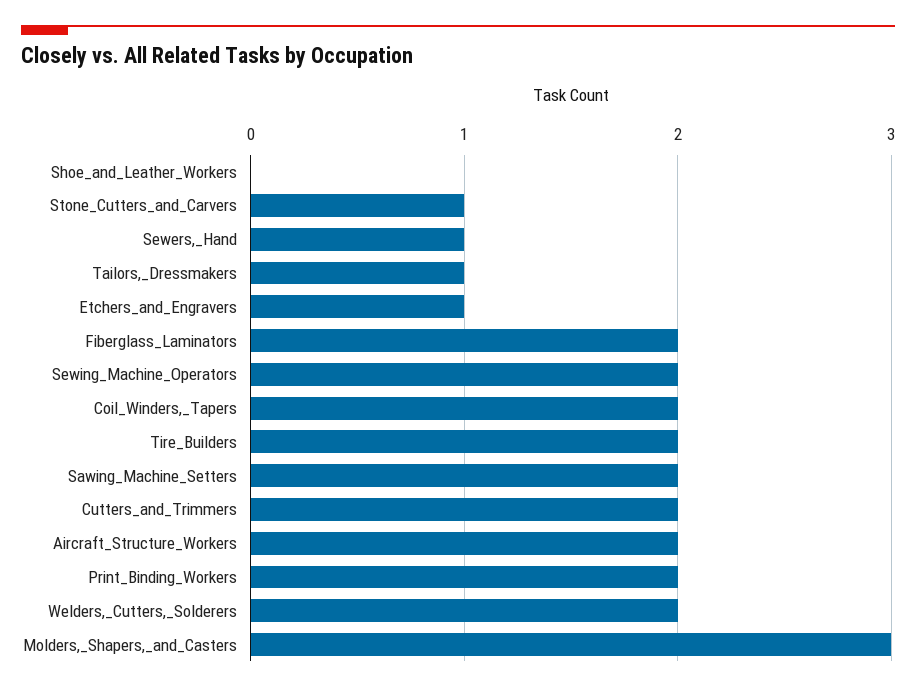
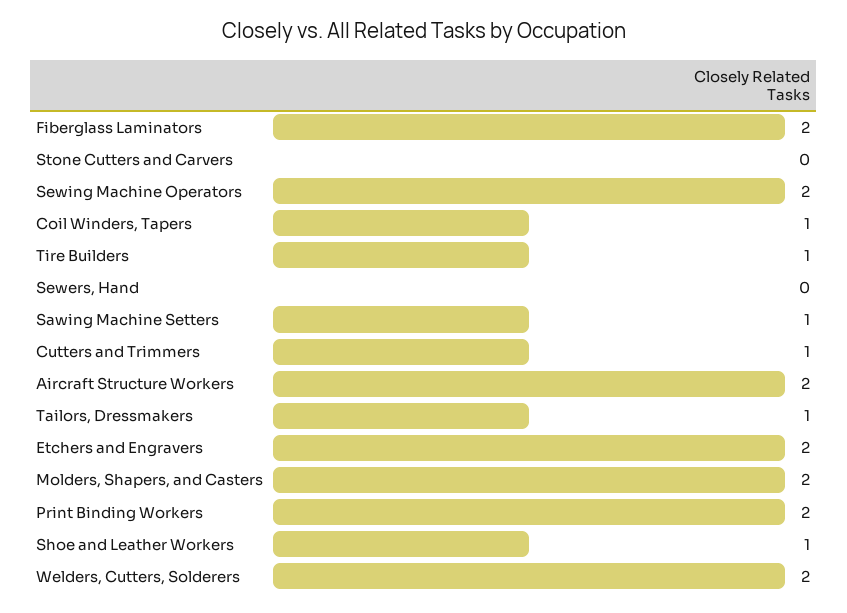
  {
-   "Shoe_and_Leather_Workers": 0,
+   "Shoe_and_Leather_Workers": 1,
-   "Stone_Cutters_and_Carvers": 1,
+   "Stone_Cutters_and_Carvers": 0,
-   "Sewers,_Hand": 1,
+   "Sewers,_Hand": 0,
    "Tailors,_Dressmakers": 1,
-   "Etchers_and_Engravers": 1,
+   "Etchers_and_Engravers": 2,
    "Fiberglass_Laminators": 2,
    "Sewing_Machine_Operators": 2,
-   "Coil_Winders,_Tapers": 2,
+   "Coil_Winders,_Tapers": 1,
-   "Tire_Builders": 2,
+   "Tire_Builders": 1,
-   "Sawing_Machine_Setters": 2,
+   "Sawing_Machine_Setters": 1,
-   "Cutters_and_Trimmers": 2,
+   "Cutters_and_Trimmers": 1,
    "Aircraft_Structure_Workers": 2,
    "Print_Binding_Workers": 2,
    "Welders,_Cutters,_Solderers": 2,
-   "Molders,_Shapers,_and_Casters": 3
+   "Molders,_Shapers,_and_Casters": 2
  }

